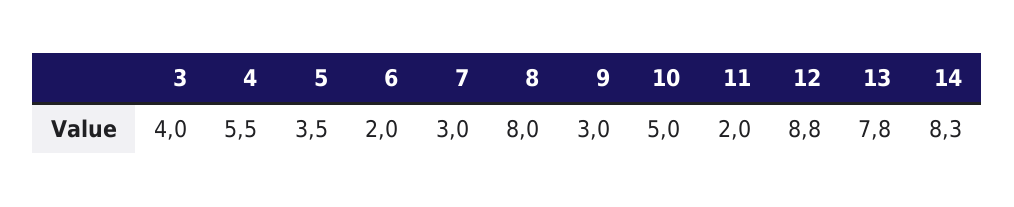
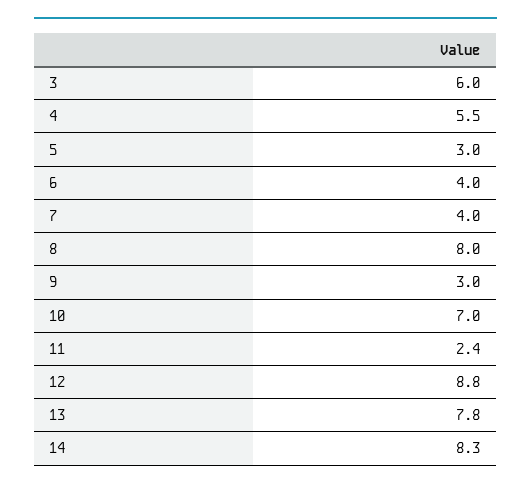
  {
-   "3": 4,
+   "3": 6,
    "4": 5.5,
-   "5": 3.5,
+   "5": 3,
-   "6": 2,
+   "6": 4,
-   "7": 3,
+   "7": 4,
    "8": 8,
    "9": 3,
-   "10": 5,
+   "10": 7,
-   "11": 2,
+   "11": 2.4,
    "12": 8.8,
    "13": 7.8,
    "14": 8.3
  }

